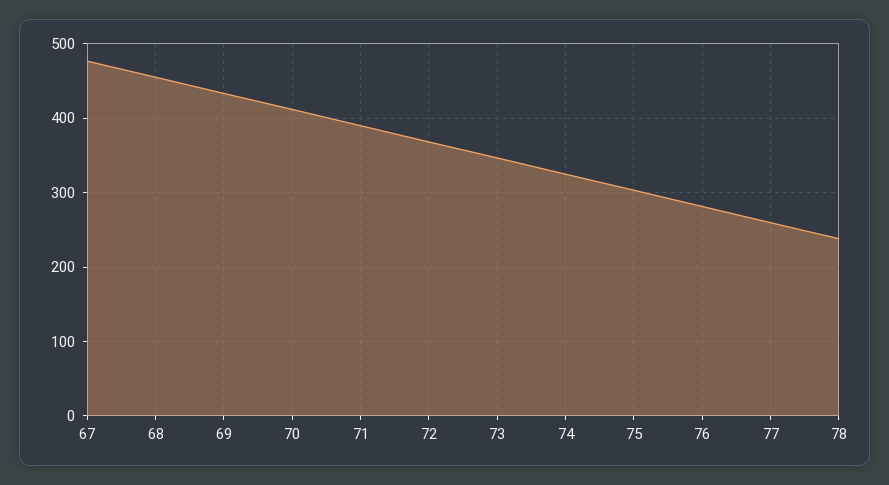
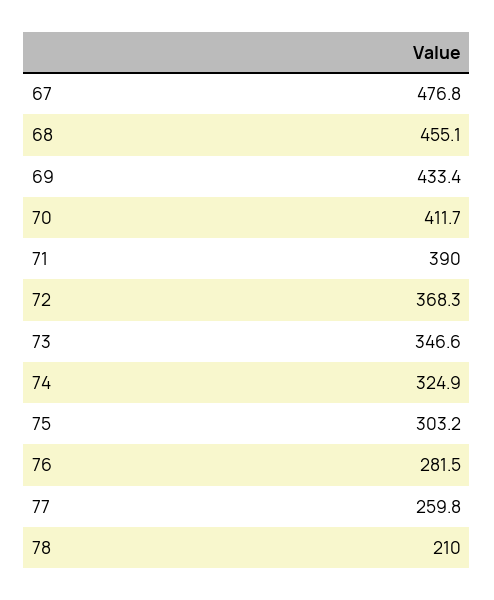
  {
    "67": 476.8,
    "68": 455.1,
    "69": 433.4,
    "70": 411.7,
    "71": 390,
    "72": 368.3,
    "73": 346.6,
    "74": 324.9,
    "75": 303.2,
    "76": 281.5,
    "77": 259.8,
-   "78": 240
+   "78": 210
  }

